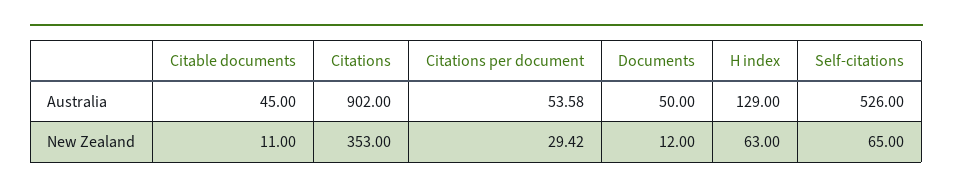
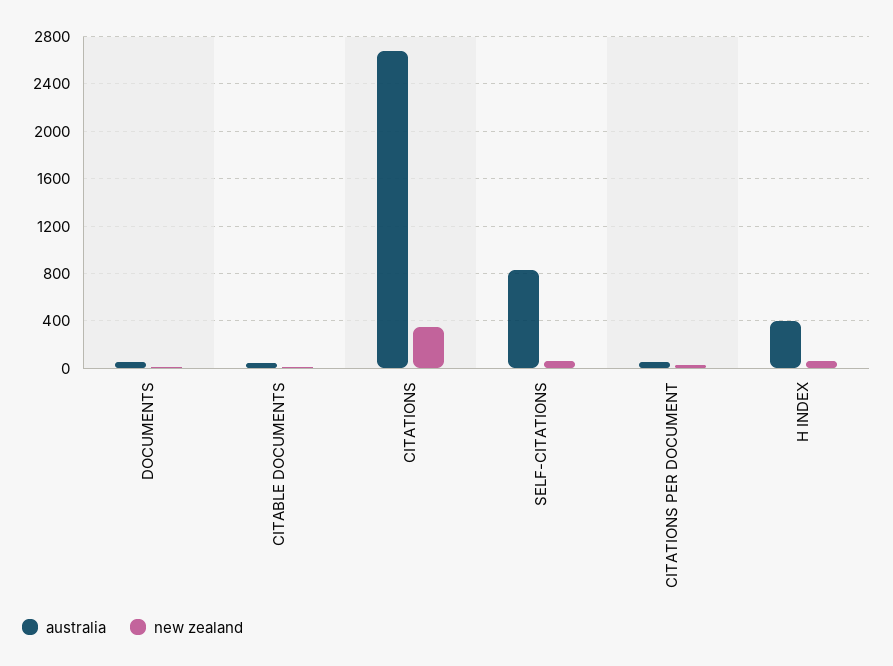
  {
    "Australia": {
      "Citable documents": 45,
-     "Citations": 902,
+     "Citations": 2700,
      "Citations per document": 53.58,
      "Documents": 50,
-     "H index": 129,
+     "H index": 400,
-     "Self-citations": 526
+     "Self-citations": 800
    },
    "New Zealand": {
      "Citable documents": 11,
      "Citations": 353,
      "Citations per document": 29.42,
      "Documents": 12,
      "H index": 63,
      "Self-citations": 65
    }
  }

